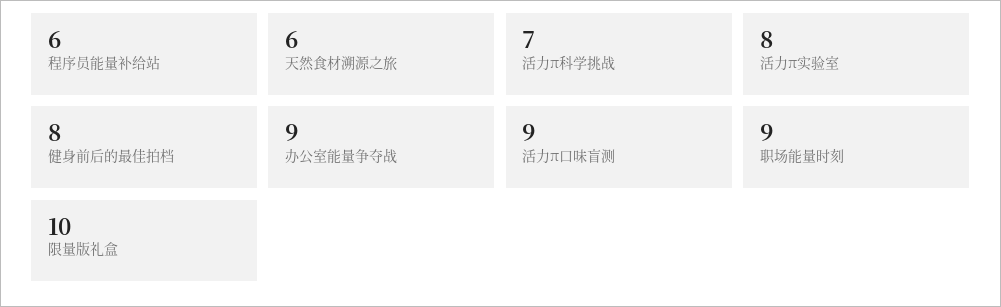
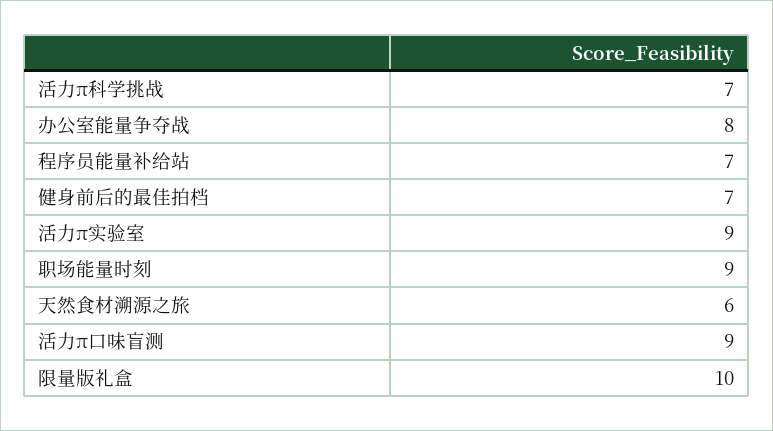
  {
-   "程序员能量补给站": 6,
+   "程序员能量补给站": 7,
    "天然食材溯源之旅": 6,
    "活力π科学挑战": 7,
-   "活力π实验室": 8,
+   "活力π实验室": 9,
-   "健身前后的最佳拍档": 8,
+   "健身前后的最佳拍档": 7,
-   "办公室能量争夺战": 9,
+   "办公室能量争夺战": 8,
    "活力π口味盲测": 9,
    "职场能量时刻": 9,
    "限量版礼盒": 10
  }

